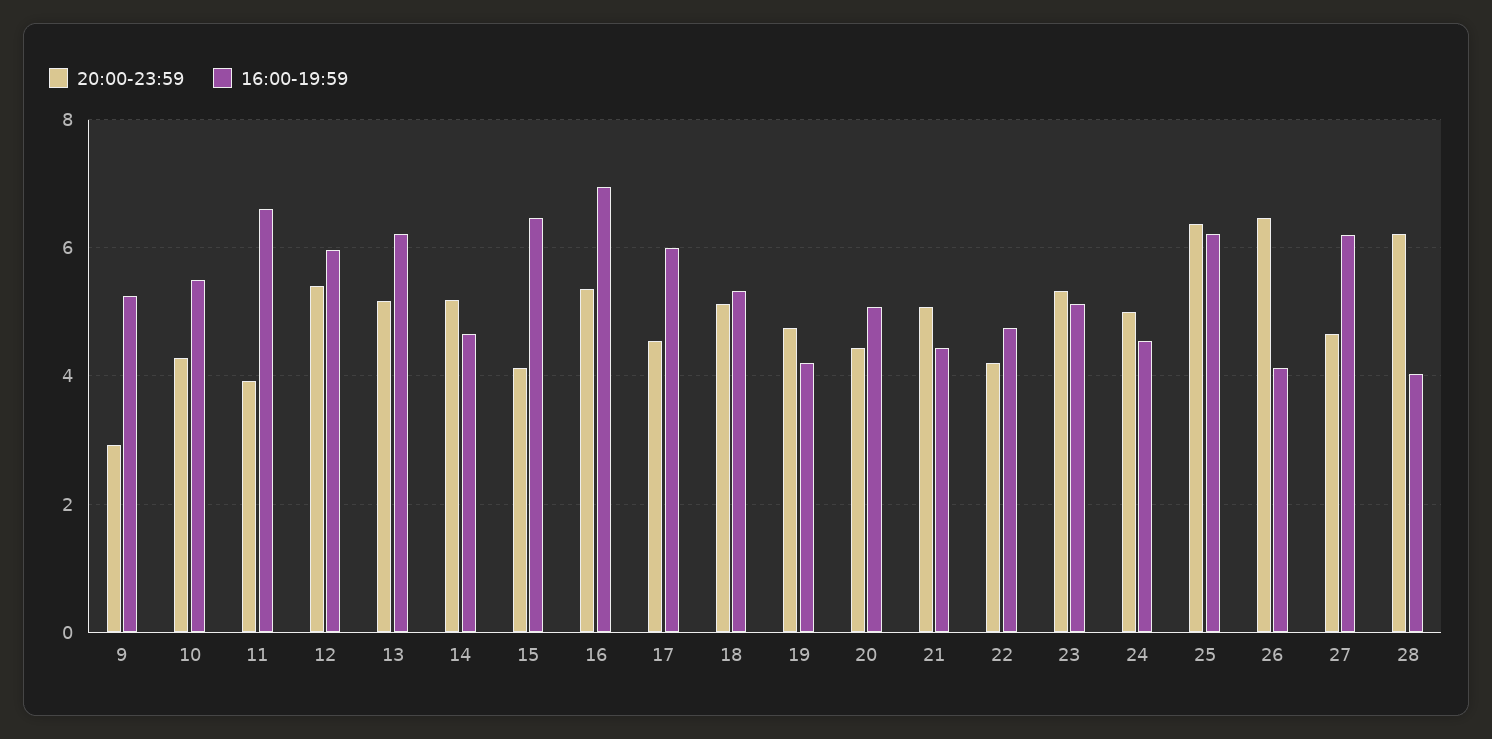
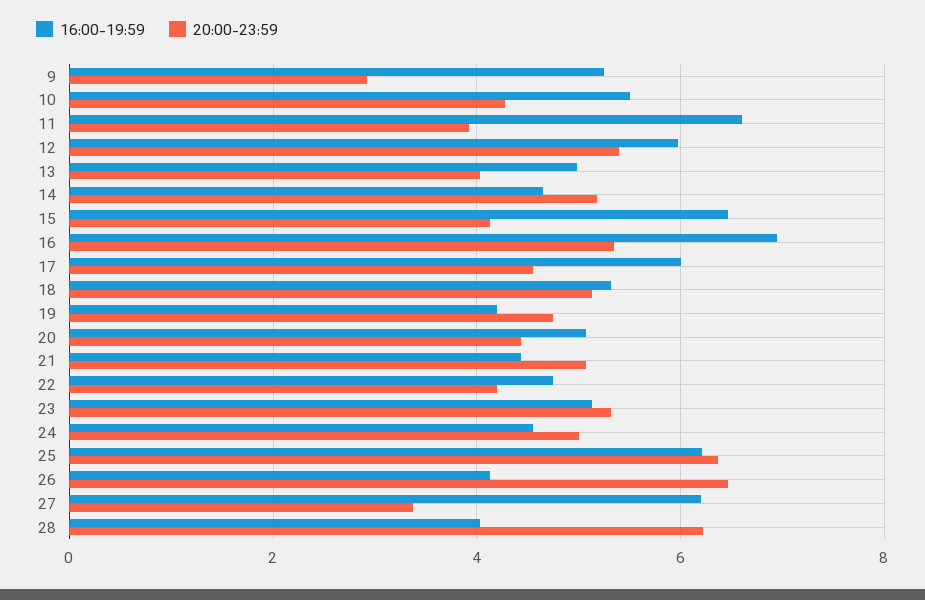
  {
    "20:00-23:59": {
      "9": 3,
      "10": 4.2,
      "11": 4,
      "12": 5.4,
-     "13": 5.2,
+     "13": 4,
      "14": 5.2,
      "15": 4.2,
      "16": 5.4,
      "17": 4.6,
      "18": 5.2,
      "19": 4.8,
      "20": 4.4,
      "21": 5,
      "22": 4.2,
      "23": 5.4,
      "24": 5,
      "25": 6.4,
      "26": 6.4,
-     "27": 4.6,
+     "27": 3.4,
      "28": 6.2
    },
    "16:00-19:59": {
      "9": 5.2,
      "10": 5.6,
      "11": 6.6,
      "12": 6,
-     "13": 6.2,
+     "13": 5,
      "14": 4.6,
      "15": 6.4,
      "16": 7,
      "17": 6,
      "18": 5.4,
      "19": 4.2,
      "20": 5,
      "21": 4.4,
      "22": 4.8,
      "23": 5.2,
      "24": 4.6,
      "25": 6.2,
      "26": 4.2,
      "27": 6.2,
      "28": 4
    }
  }

